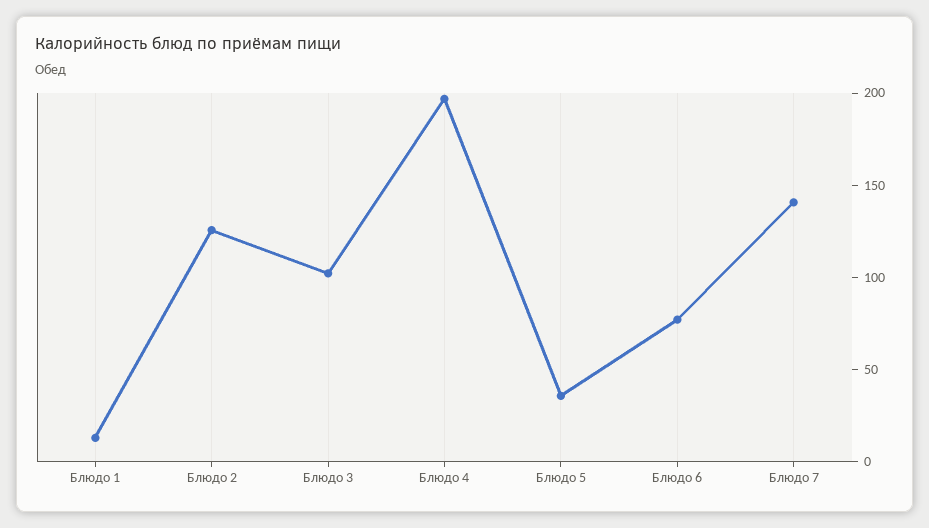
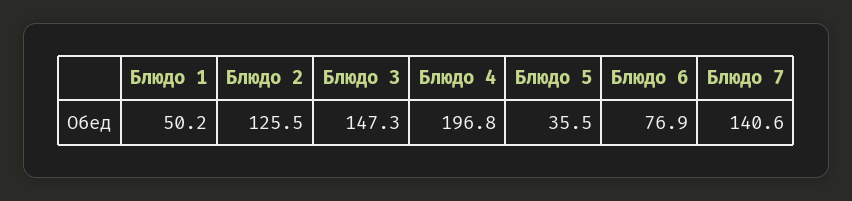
  {
-   "Блюдо 1": 10,
+   "Блюдо 1": 50.2,
    "Блюдо 2": 125.5,
-   "Блюдо 3": 100,
+   "Блюдо 3": 147.3,
    "Блюдо 4": 196.8,
    "Блюдо 5": 35.5,
    "Блюдо 6": 76.9,
    "Блюдо 7": 140.6
  }

